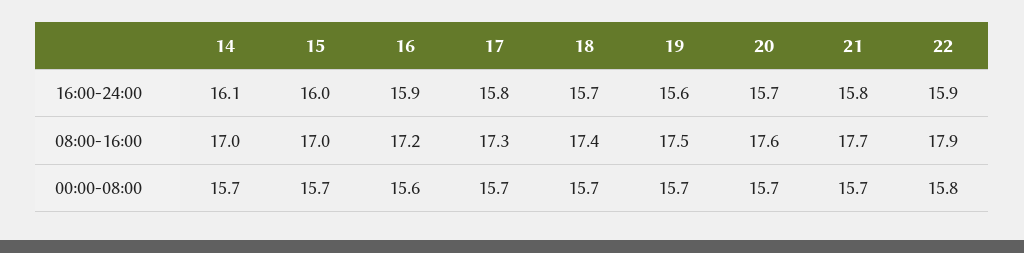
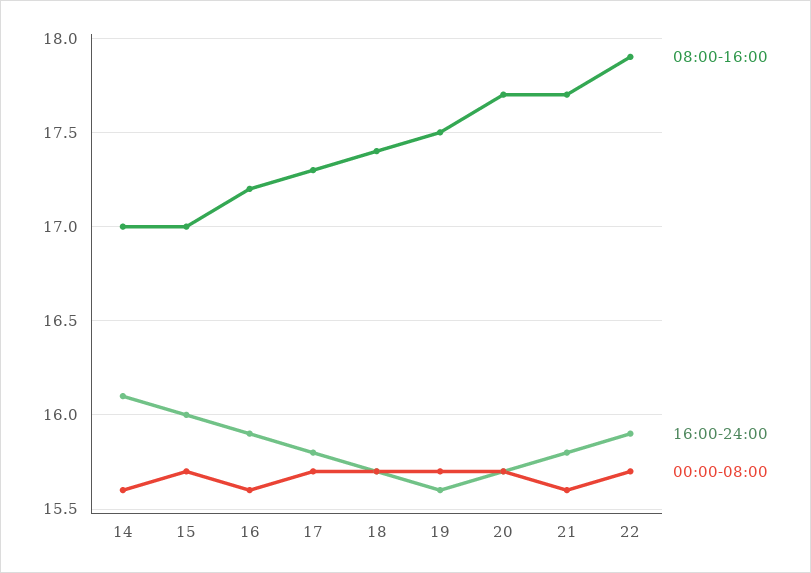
  {
    "16:00-24:00": {
      "14": 16.1,
      "15": 16,
      "16": 15.9,
      "17": 15.8,
      "18": 15.7,
      "19": 15.6,
      "20": 15.7,
      "21": 15.8,
      "22": 15.9
    },
    "08:00-16:00": {
      "14": 17,
      "15": 17,
      "16": 17.2,
      "17": 17.3,
      "18": 17.4,
      "19": 17.5,
-     "20": 17.6,
+     "20": 17.7,
      "21": 17.7,
      "22": 17.9
    },
    "00:00-08:00": {
-     "14": 15.7,
+     "14": 15.6,
      "15": 15.7,
      "16": 15.6,
      "17": 15.7,
      "18": 15.7,
      "19": 15.7,
      "20": 15.7,
-     "21": 15.7,
+     "21": 15.6,
-     "22": 15.8
+     "22": 15.7
    }
  }

